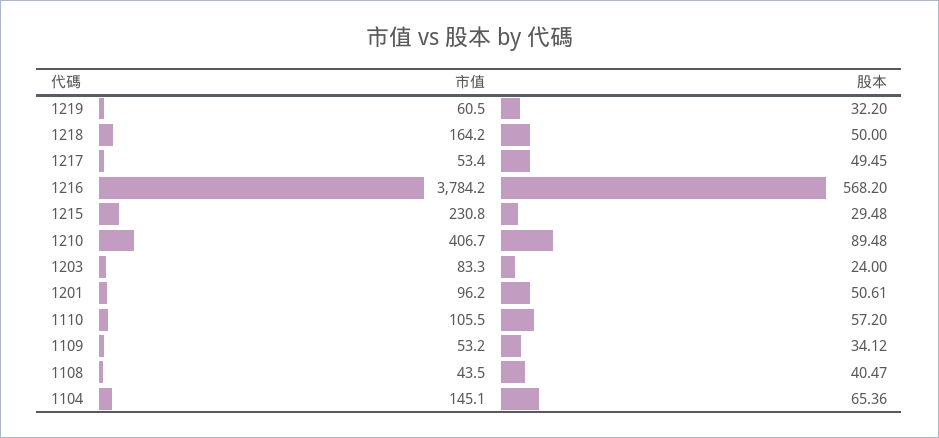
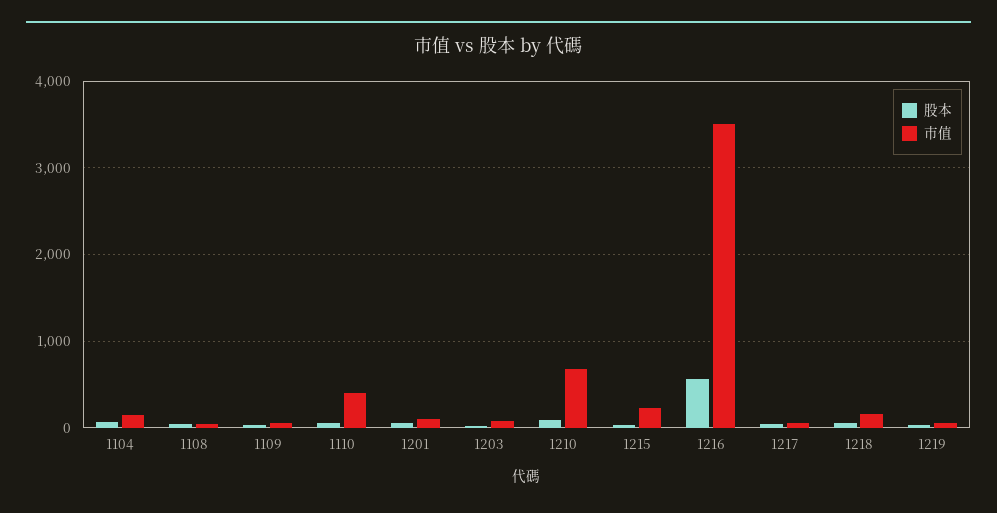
  {
    "市值": {
      "1219": 60.5,
      "1218": 164.2,
      "1217": 53.4,
-     "1216": 3784.2,
+     "1216": 3500,
      "1215": 230.8,
-     "1210": 406.7,
+     "1210": 700,
      "1203": 83.3,
      "1201": 96.2,
-     "1110": 105.5,
+     "1110": 400,
      "1109": 53.2,
      "1108": 43.5,
      "1104": 145.1
    },
    "股本": {
      "1219": 32.2,
      "1218": 50,
      "1217": 49.45,
      "1216": 568.2,
      "1215": 29.48,
      "1210": 89.48,
      "1203": 24,
      "1201": 50.61,
      "1110": 57.2,
      "1109": 34.12,
      "1108": 40.47,
      "1104": 65.36
    }
  }

